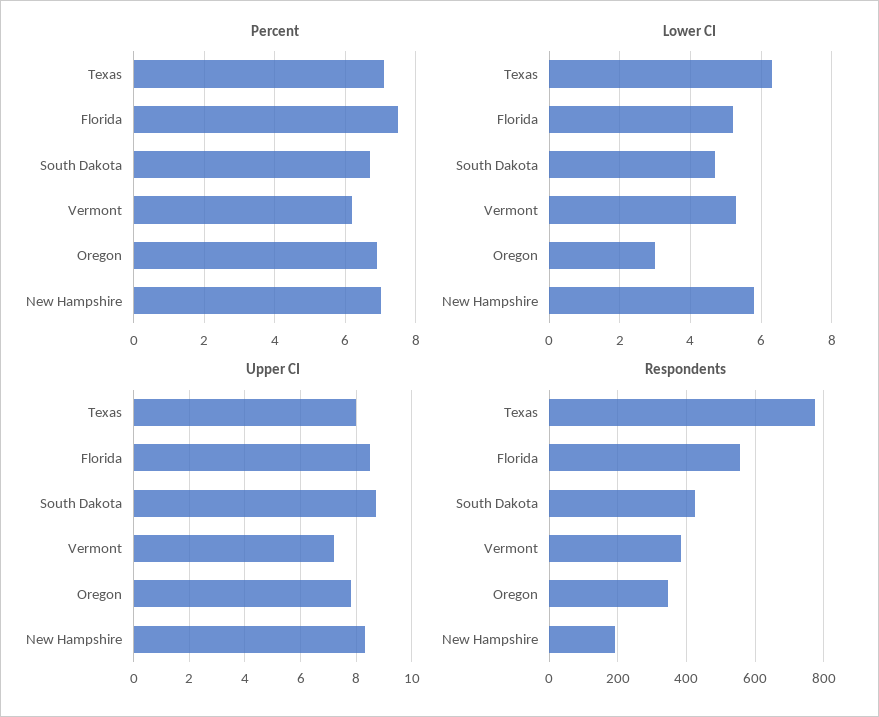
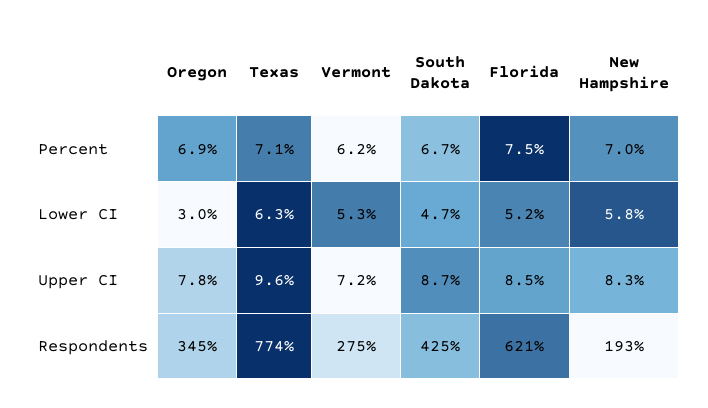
  {
    "Percent": {
      "Texas": 7.1,
      "Florida": 7.5,
      "South Dakota": 6.7,
      "Vermont": 6.2,
      "Oregon": 6.9,
      "New Hampshire": 7
    },
    "Lower CI": {
      "Texas": 6.3,
      "Florida": 5.2,
      "South Dakota": 4.7,
      "Vermont": 5.3,
      "Oregon": 3,
      "New Hampshire": 5.8
    },
    "Upper CI": {
-     "Texas": 8,
+     "Texas": 9.6,
      "Florida": 8.5,
      "South Dakota": 8.7,
      "Vermont": 7.2,
      "Oregon": 7.8,
      "New Hampshire": 8.3
    },
    "Respondents": {
      "Texas": 774,
-     "Florida": 560,
+     "Florida": 621,
      "South Dakota": 425,
-     "Vermont": 380,
+     "Vermont": 275,
      "Oregon": 345,
      "New Hampshire": 193
    }
  }

